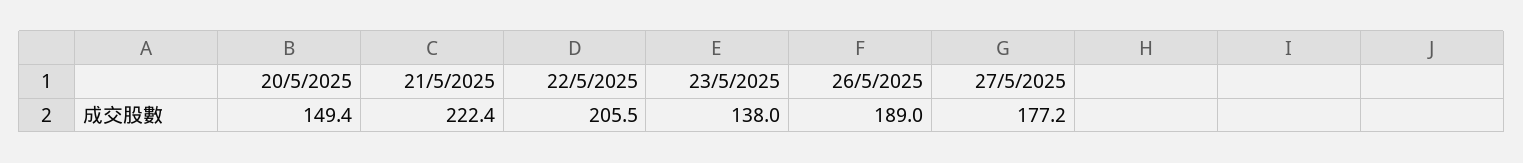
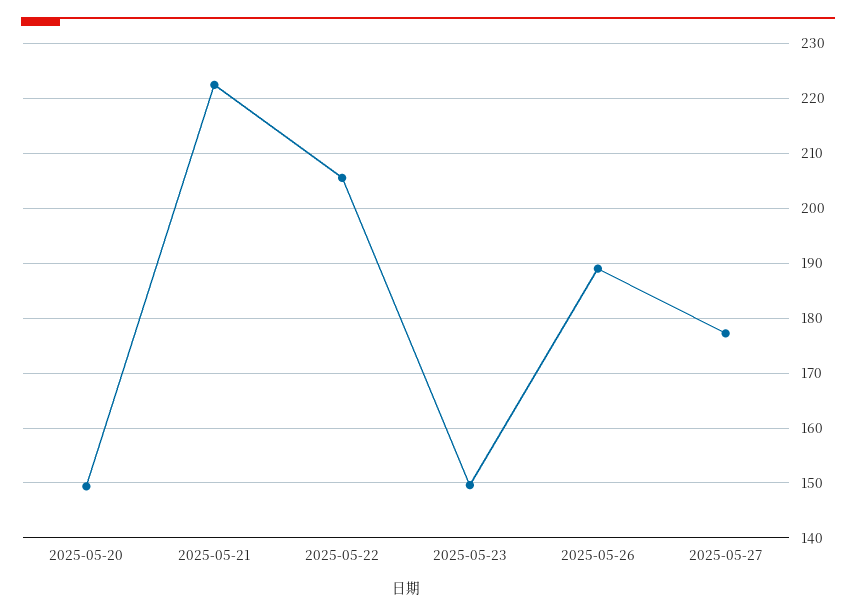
  {
    "20/5/2025": 149.4,
    "21/5/2025": 222.4,
    "22/5/2025": 205.5,
-   "23/5/2025": 138,
+   "23/5/2025": 150,
    "26/5/2025": 189,
    "27/5/2025": 177.2
  }

